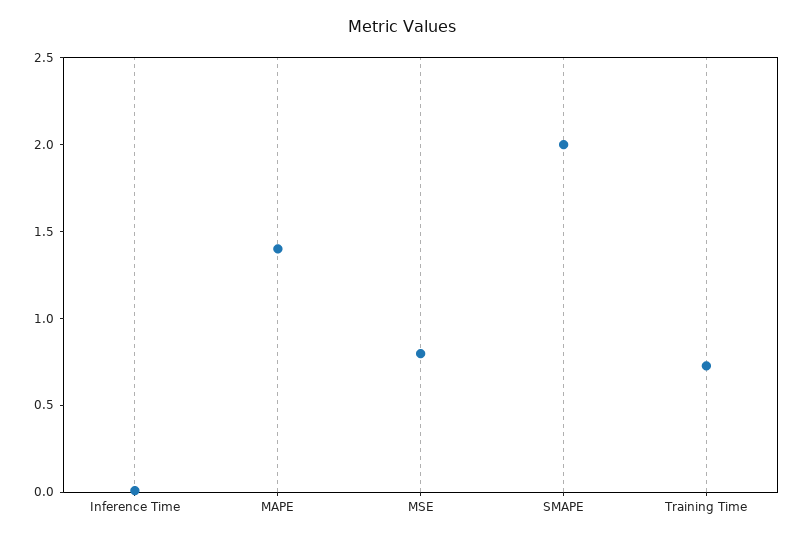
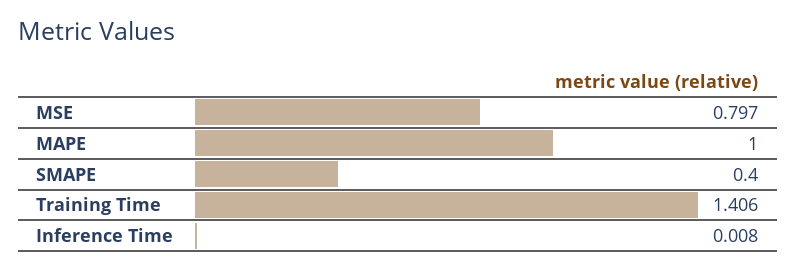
  {
    "Inference Time": 0.008,
-   "MAPE": 1.4,
+   "MAPE": 1,
    "MSE": 0.797,
-   "SMAPE": 2,
+   "SMAPE": 0.4,
-   "Training Time": 0.7
+   "Training Time": 1.406
  }

